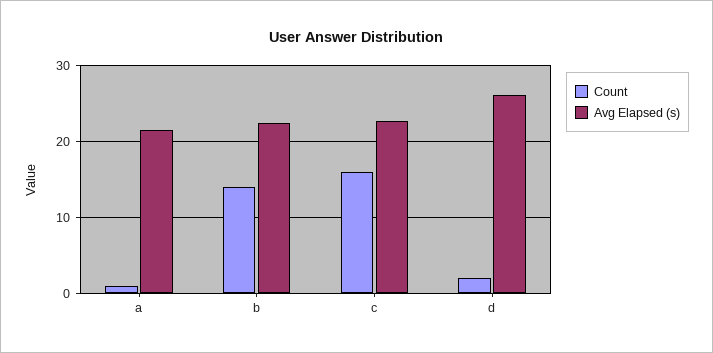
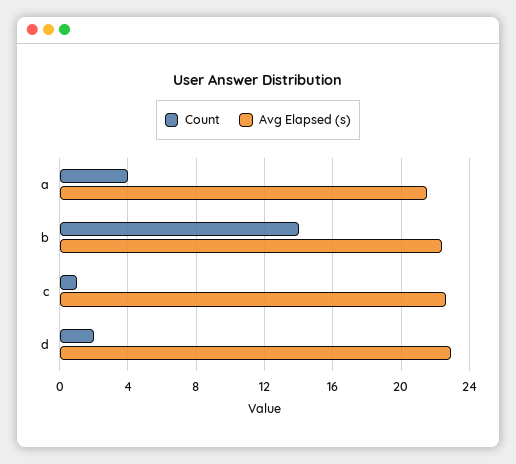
  {
    "Count": {
-     "a": 1,
+     "a": 4,
      "b": 14,
-     "c": 16,
+     "c": 1,
      "d": 2
    },
    "Avg Elapsed (s)": {
      "a": 21.5,
      "b": 22.5,
      "c": 22.5,
-     "d": 26
+     "d": 23
    }
  }

